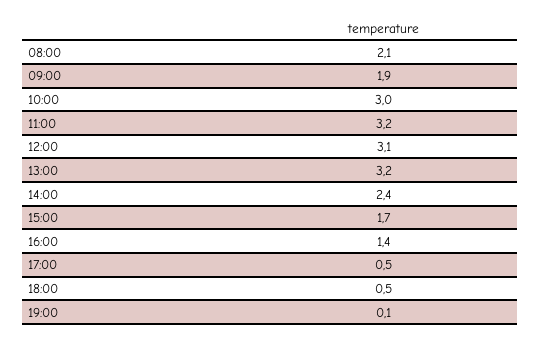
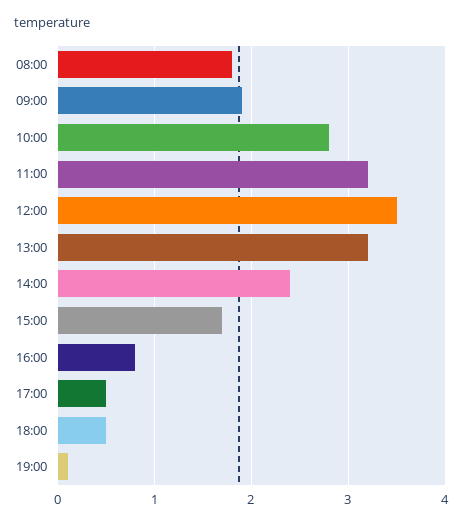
  {
-   "08:00": 2.1,
+   "08:00": 1.8,
    "09:00": 1.9,
-   "10:00": 3,
+   "10:00": 2.8,
    "11:00": 3.2,
-   "12:00": 3.1,
+   "12:00": 3.5,
    "13:00": 3.2,
    "14:00": 2.4,
    "15:00": 1.7,
-   "16:00": 1.4,
+   "16:00": 0.8,
    "17:00": 0.5,
    "18:00": 0.5,
    "19:00": 0.1
  }

